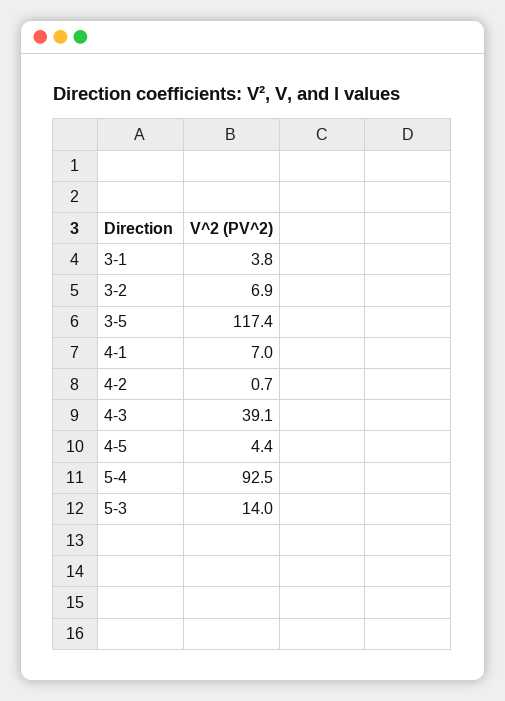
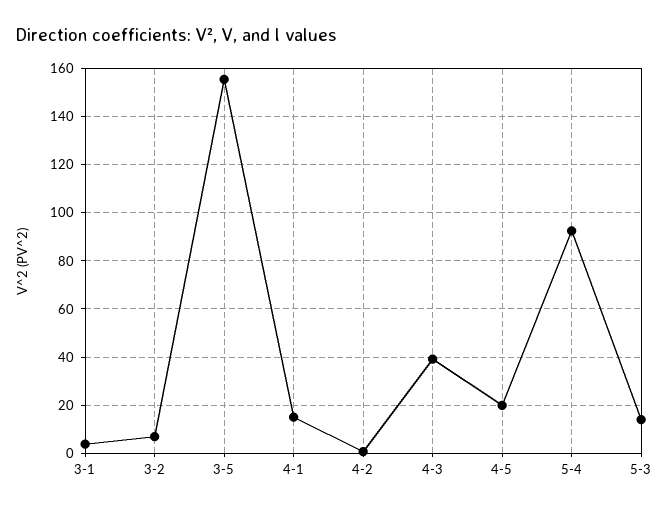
  {
    "3-1": 3.8,
    "3-2": 6.9,
-   "3-5": 117.4,
+   "3-5": 155,
-   "4-1": 7,
+   "4-1": 15,
    "4-2": 0.7,
    "4-3": 39.1,
-   "4-5": 4.4,
+   "4-5": 20,
    "5-4": 92.5,
    "5-3": 14
  }

